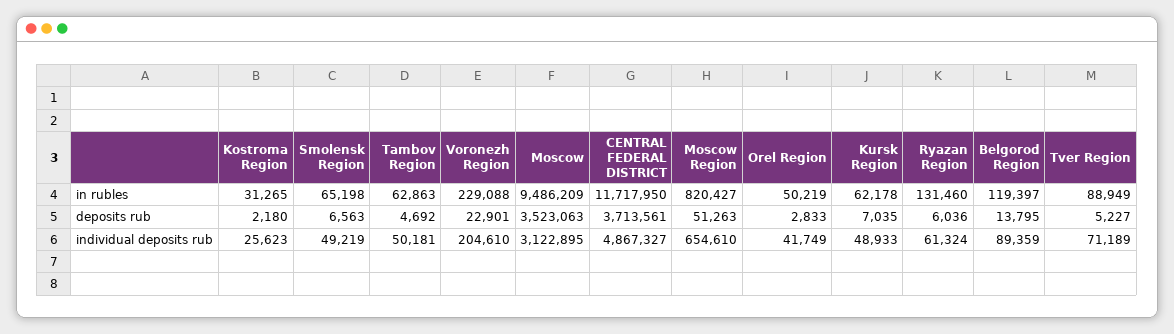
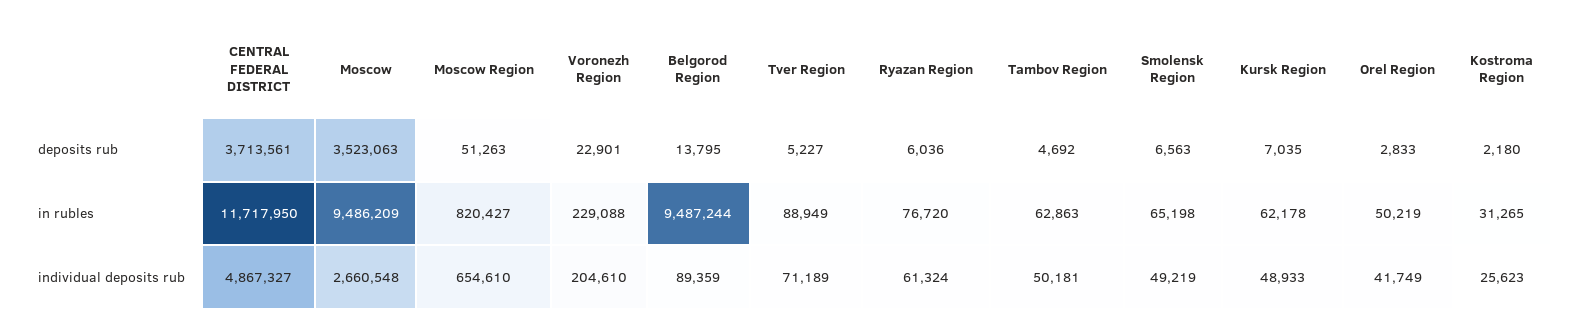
  {
    "Kostroma Region": {
      "in rubles": 31265,
      "deposits rub": 2180,
      "individual deposits rub": 25623
    },
    "Smolensk Region": {
      "in rubles": 65198,
      "deposits rub": 6563,
      "individual deposits rub": 49219
    },
    "Tambov Region": {
      "in rubles": 62863,
      "deposits rub": 4692,
      "individual deposits rub": 50181
    },
    "Voronezh Region": {
      "in rubles": 229088,
      "deposits rub": 22901,
      "individual deposits rub": 204610
    },
    "Moscow": {
      "in rubles": 9486209,
      "deposits rub": 3523063,
-     "individual deposits rub": 3122895
+     "individual deposits rub": 2660548
    },
    "CENTRAL FEDERAL DISTRICT": {
      "in rubles": 11717950,
      "deposits rub": 3713561,
      "individual deposits rub": 4867327
    },
    "Moscow Region": {
      "in rubles": 820427,
      "deposits rub": 51263,
      "individual deposits rub": 654610
    },
    "Orel Region": {
      "in rubles": 50219,
      "deposits rub": 2833,
      "individual deposits rub": 41749
    },
    "Kursk Region": {
      "in rubles": 62178,
      "deposits rub": 7035,
      "individual deposits rub": 48933
    },
    "Ryazan Region": {
-     "in rubles": 131460,
+     "in rubles": 76720,
      "deposits rub": 6036,
      "individual deposits rub": 61324
    },
    "Belgorod Region": {
-     "in rubles": 119397,
+     "in rubles": 9487244,
      "deposits rub": 13795,
      "individual deposits rub": 89359
    },
    "Tver Region": {
      "in rubles": 88949,
      "deposits rub": 5227,
      "individual deposits rub": 71189
    }
  }

